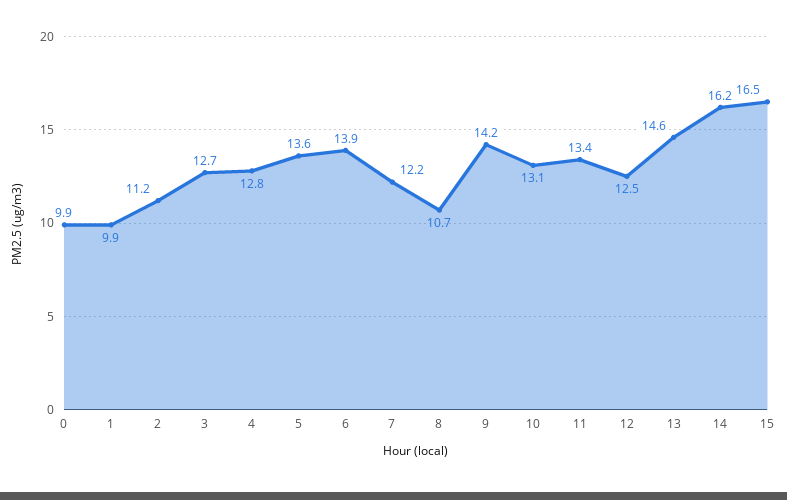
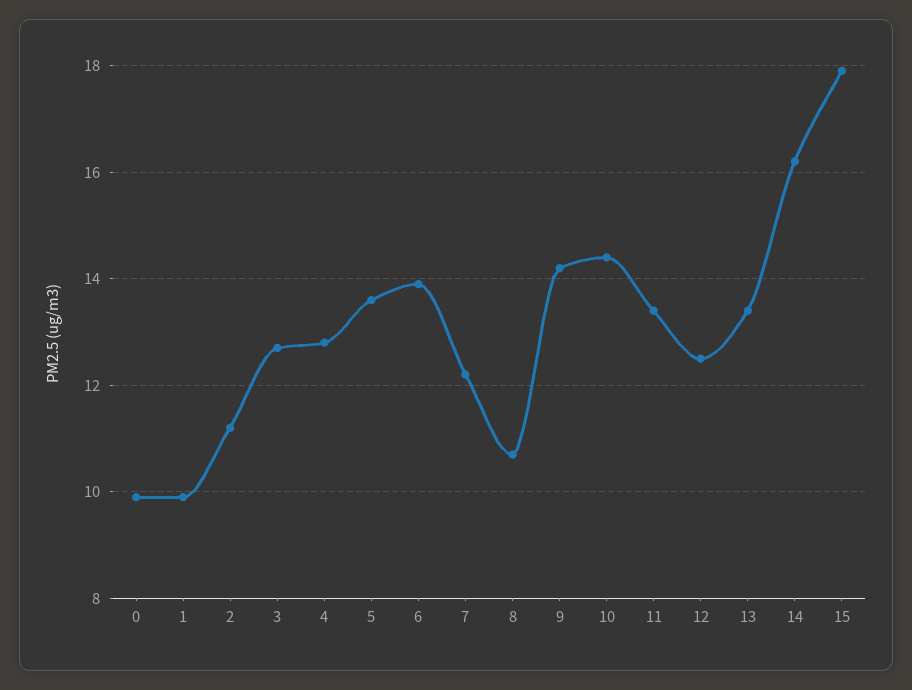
  {
    "0": 9.9,
    "1": 9.9,
    "2": 11.2,
    "3": 12.7,
    "4": 12.8,
    "5": 13.6,
    "6": 13.9,
    "7": 12.2,
    "8": 10.7,
    "9": 14.2,
-   "10": 13.1,
+   "10": 14.5,
    "11": 13.4,
    "12": 12.5,
-   "13": 14.6,
+   "13": 13.5,
    "14": 16.2,
-   "15": 16.5
+   "15": 18
  }

